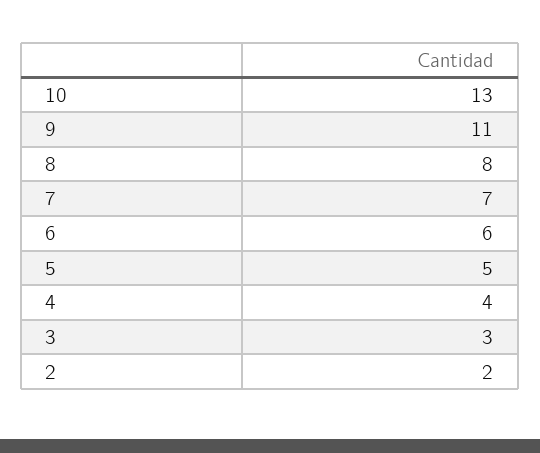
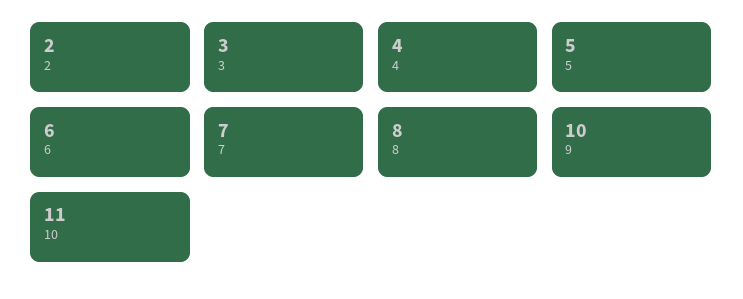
  {
-   "10": 13,
+   "10": 11,
-   "9": 11,
+   "9": 10,
    "8": 8,
    "7": 7,
    "6": 6,
    "5": 5,
    "4": 4,
    "3": 3,
    "2": 2
  }

